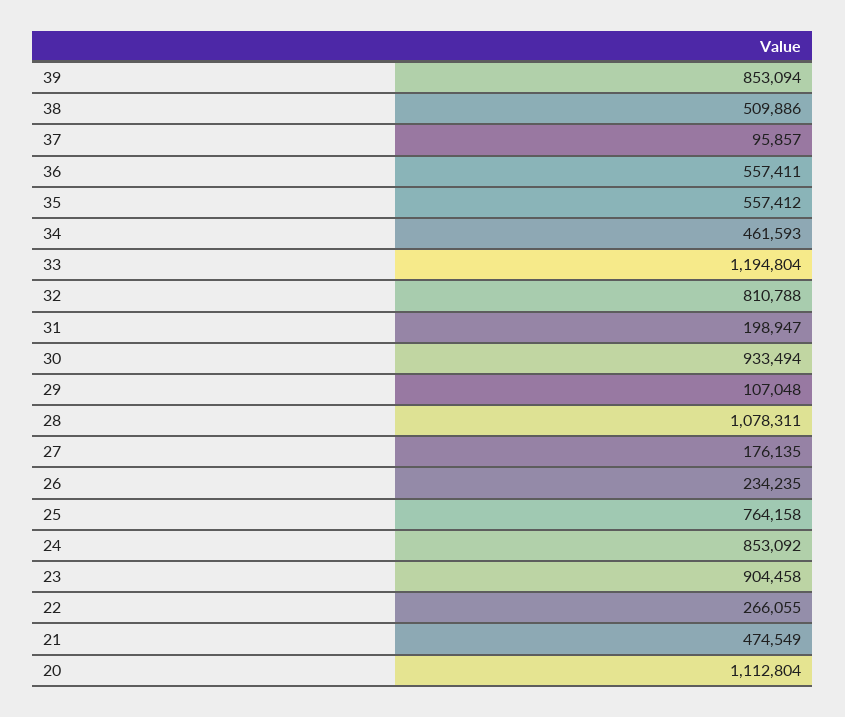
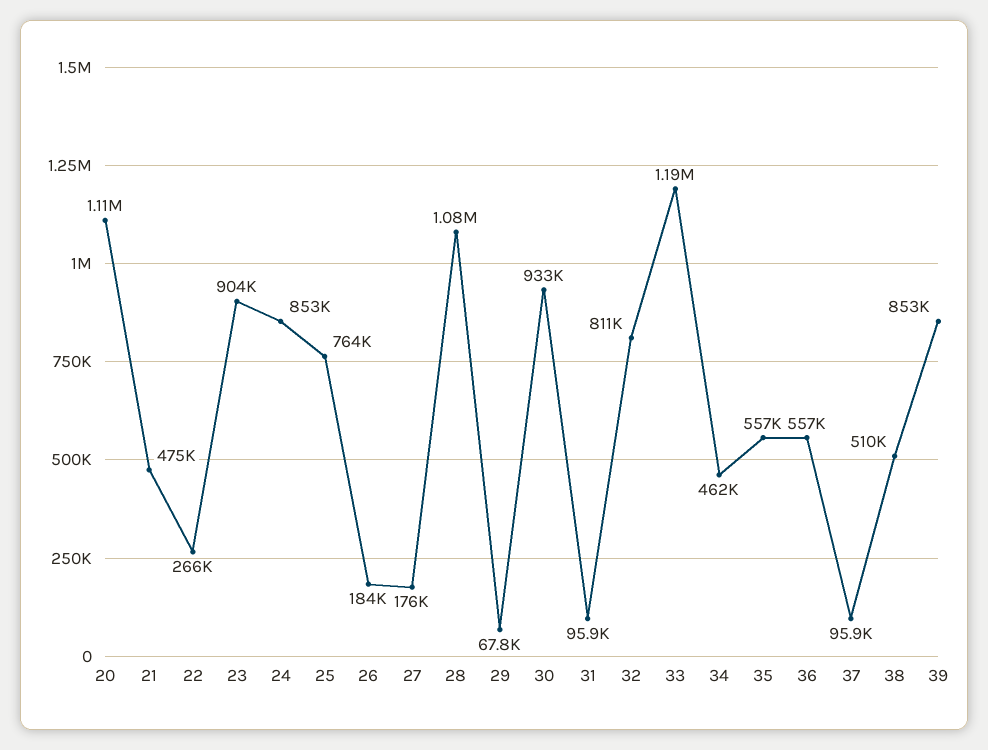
  {
    "39": 853094,
    "38": 509886,
    "37": 95857,
    "36": 557411,
    "35": 557412,
    "34": 461593,
    "33": 1194804,
    "32": 810788,
-   "31": 198947,
+   "31": 95900,
    "30": 933494,
-   "29": 107048,
+   "29": 67800,
    "28": 1078311,
    "27": 176135,
-   "26": 234235,
+   "26": 184000,
    "25": 764158,
    "24": 853092,
    "23": 904458,
    "22": 266055,
    "21": 474549,
    "20": 1112804
  }

